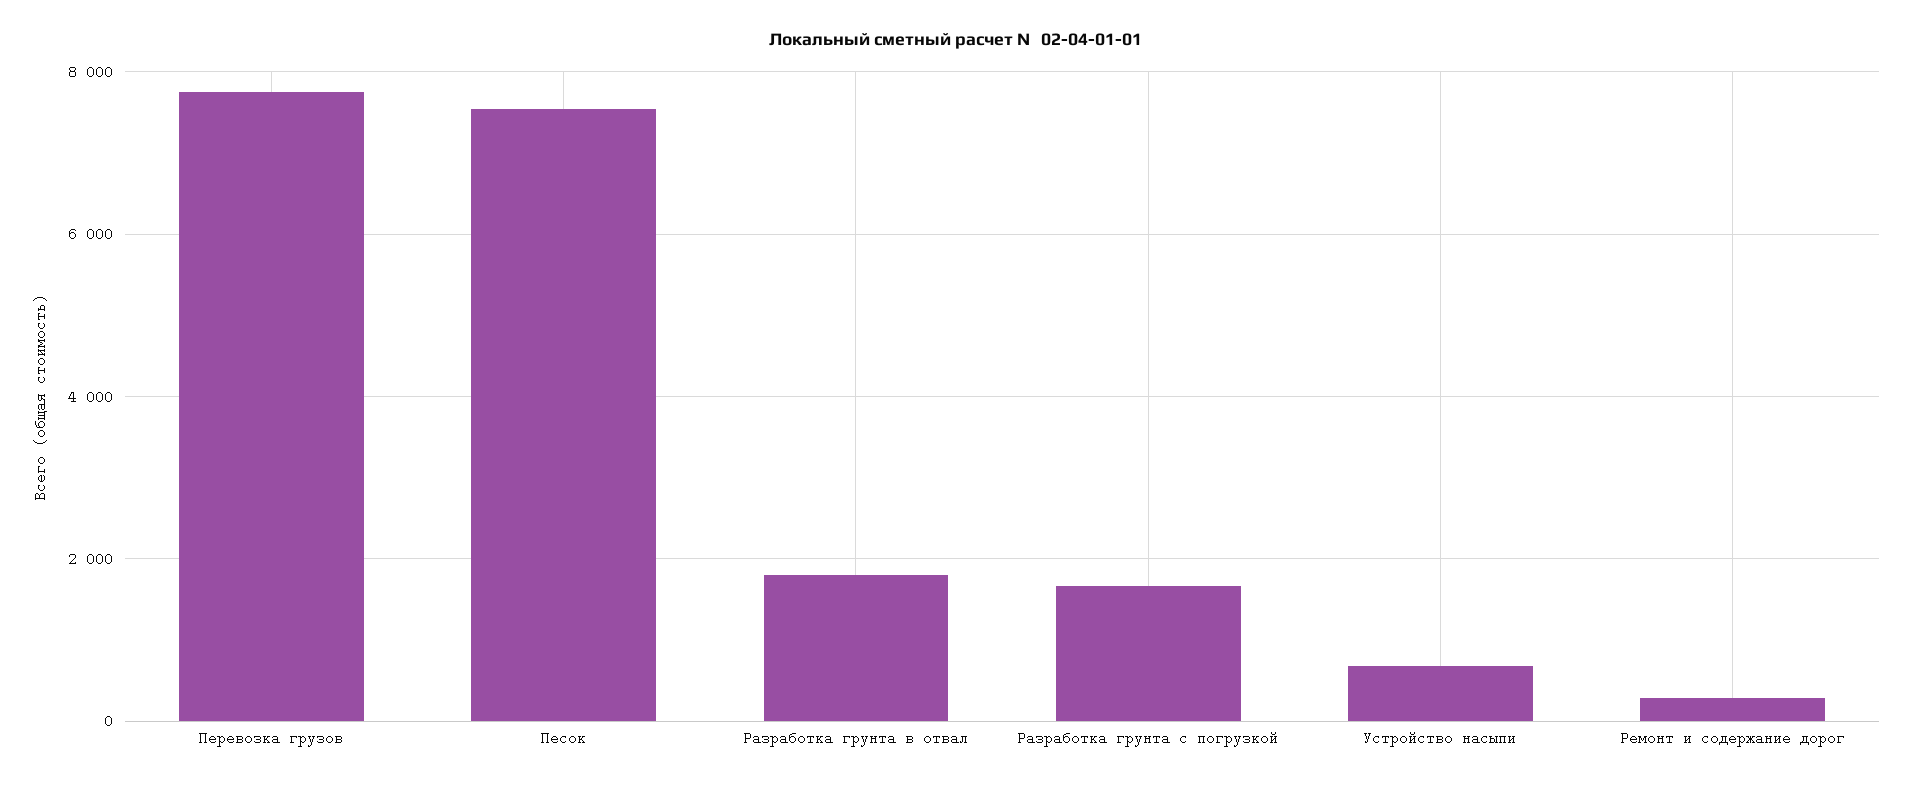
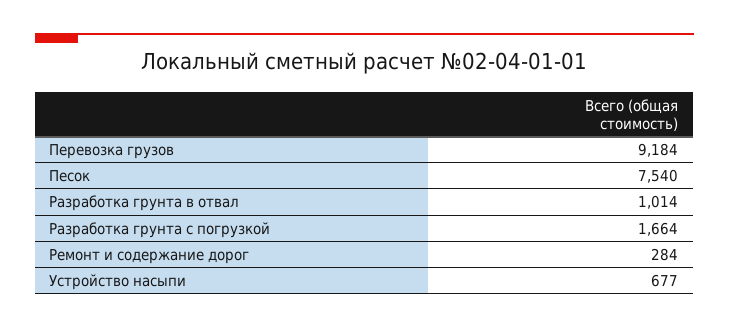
  {
-   "Перевозка грузов": 7800,
+   "Перевозка грузов": 9184,
    "Песок": 7540,
-   "Разработка грунта в отвал": 1800,
+   "Разработка грунта в отвал": 1014,
    "Разработка грунта с погрузкой": 1664,
    "Устройство насыпи": 677,
    "Ремонт и содержание дорог": 284
  }

